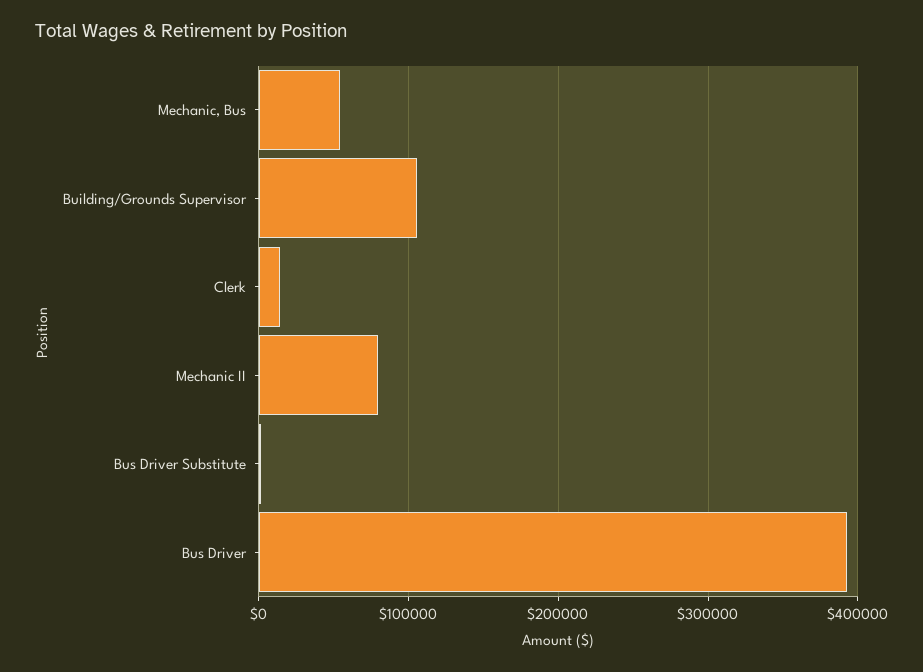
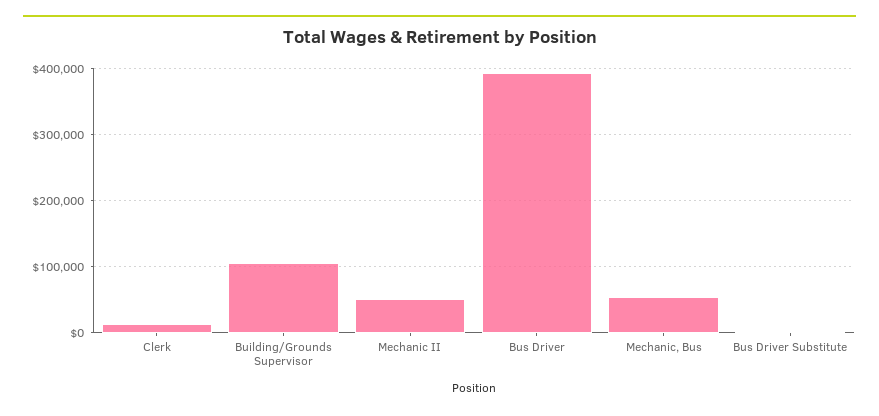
  {
    "Mechanic, Bus": 50000,
    "Building/Grounds Supervisor": 110000,
    "Clerk": 10000,
-   "Mechanic II": 80000,
+   "Mechanic II": 50000,
    "Bus Driver Substitute": 0,
    "Bus Driver": 390000
  }

